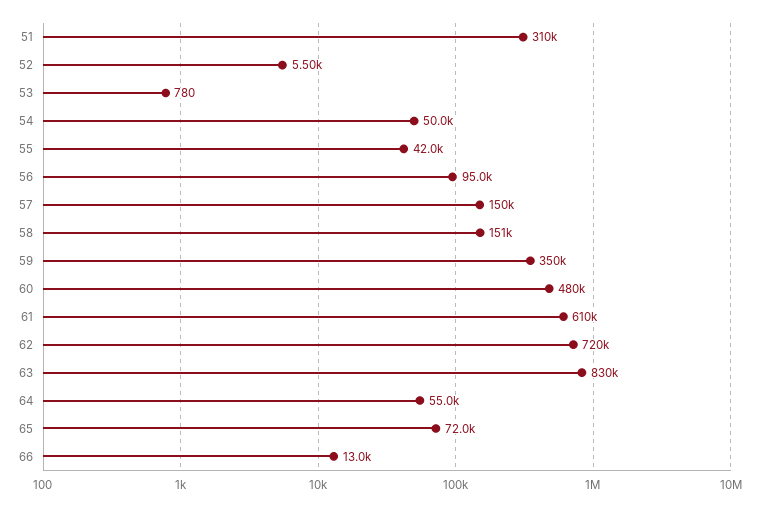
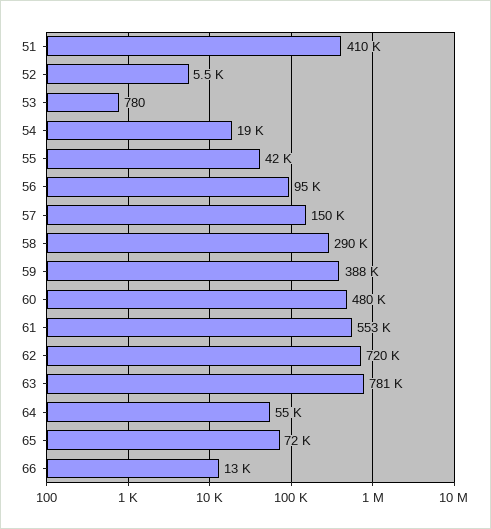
  {
-   "51": 310000,
+   "51": 410000,
    "52": 5500,
    "53": 780,
-   "54": 50000,
+   "54": 19000,
    "55": 42000,
    "56": 95000,
    "57": 150000,
-   "58": 151000,
+   "58": 290000,
-   "59": 350000,
+   "59": 388000,
    "60": 480000,
-   "61": 610000,
+   "61": 553000,
    "62": 720000,
-   "63": 830000,
+   "63": 781000,
    "64": 55000,
    "65": 72000,
    "66": 13000
  }

